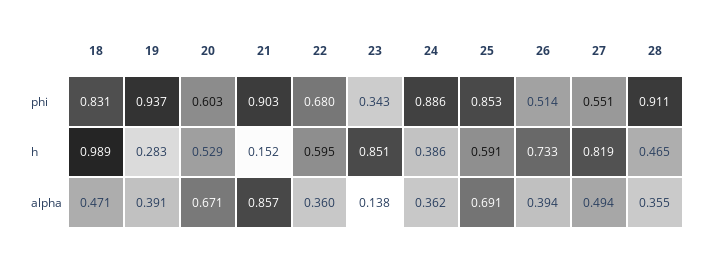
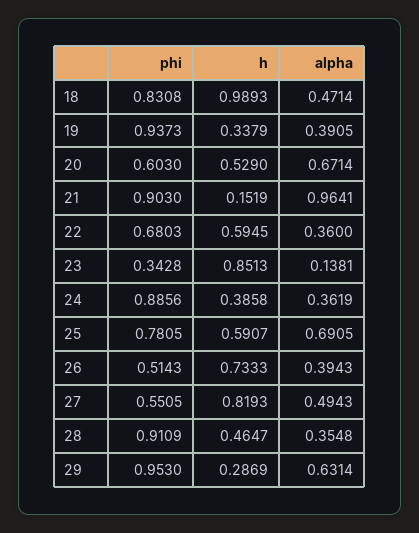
  {
    "18": {
      "phi": 0.8308,
      "h": 0.9893,
      "alpha": 0.4714
    },
    "19": {
      "phi": 0.9373,
-     "h": 0.283,
+     "h": 0.3379,
      "alpha": 0.3905
    },
    "20": {
      "phi": 0.603,
      "h": 0.529,
      "alpha": 0.6714
    },
    "21": {
      "phi": 0.903,
      "h": 0.1519,
-     "alpha": 0.857
+     "alpha": 0.9641
    },
    "22": {
      "phi": 0.6803,
      "h": 0.5945,
      "alpha": 0.36
    },
    "23": {
      "phi": 0.3428,
      "h": 0.8513,
      "alpha": 0.1381
    },
    "24": {
      "phi": 0.8856,
      "h": 0.3858,
      "alpha": 0.3619
    },
    "25": {
-     "phi": 0.853,
+     "phi": 0.7805,
      "h": 0.5907,
      "alpha": 0.6905
    },
    "26": {
      "phi": 0.5143,
      "h": 0.7333,
      "alpha": 0.3943
    },
    "27": {
      "phi": 0.5505,
      "h": 0.8193,
      "alpha": 0.4943
    },
    "28": {
      "phi": 0.9109,
      "h": 0.4647,
      "alpha": 0.3548
-   }
+   },
+   "29": {
+     "phi": 0.953,
+     "h": 0.2869,
+     "alpha": 0.6314
+   }
  }

